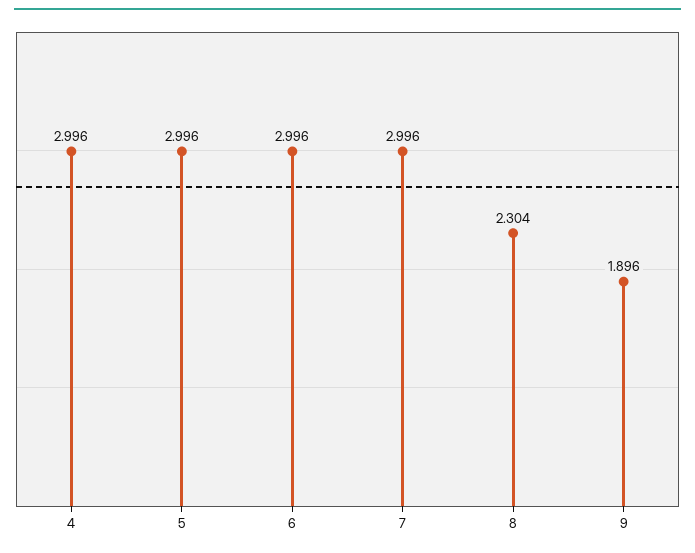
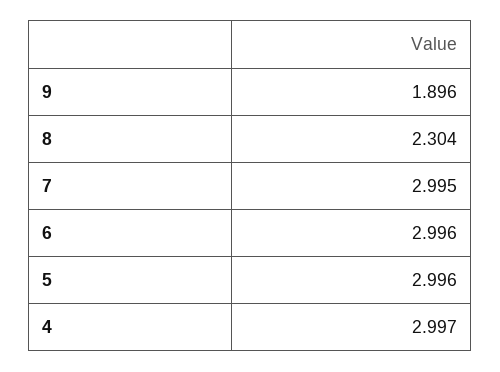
  {
-   "4": 2.996,
+   "4": 2.997,
    "5": 2.996,
    "6": 2.996,
-   "7": 2.996,
+   "7": 2.995,
    "8": 2.304,
    "9": 1.896
  }

